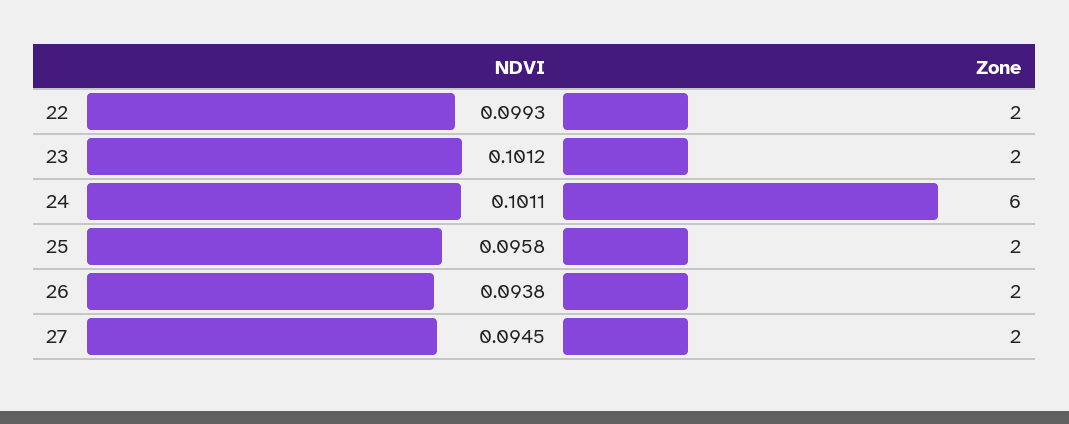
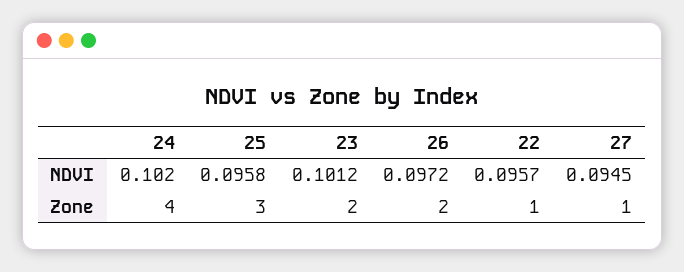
  {
    "NDVI": {
-     "22": 0.0993,
+     "22": 0.0957,
      "23": 0.1012,
-     "24": 0.1011,
+     "24": 0.102,
      "25": 0.0958,
-     "26": 0.0938,
+     "26": 0.0972,
      "27": 0.0945
    },
    "Zone": {
-     "22": 2,
+     "22": 1,
      "23": 2,
-     "24": 6,
+     "24": 4,
-     "25": 2,
+     "25": 3,
      "26": 2,
-     "27": 2
+     "27": 1
    }
  }

